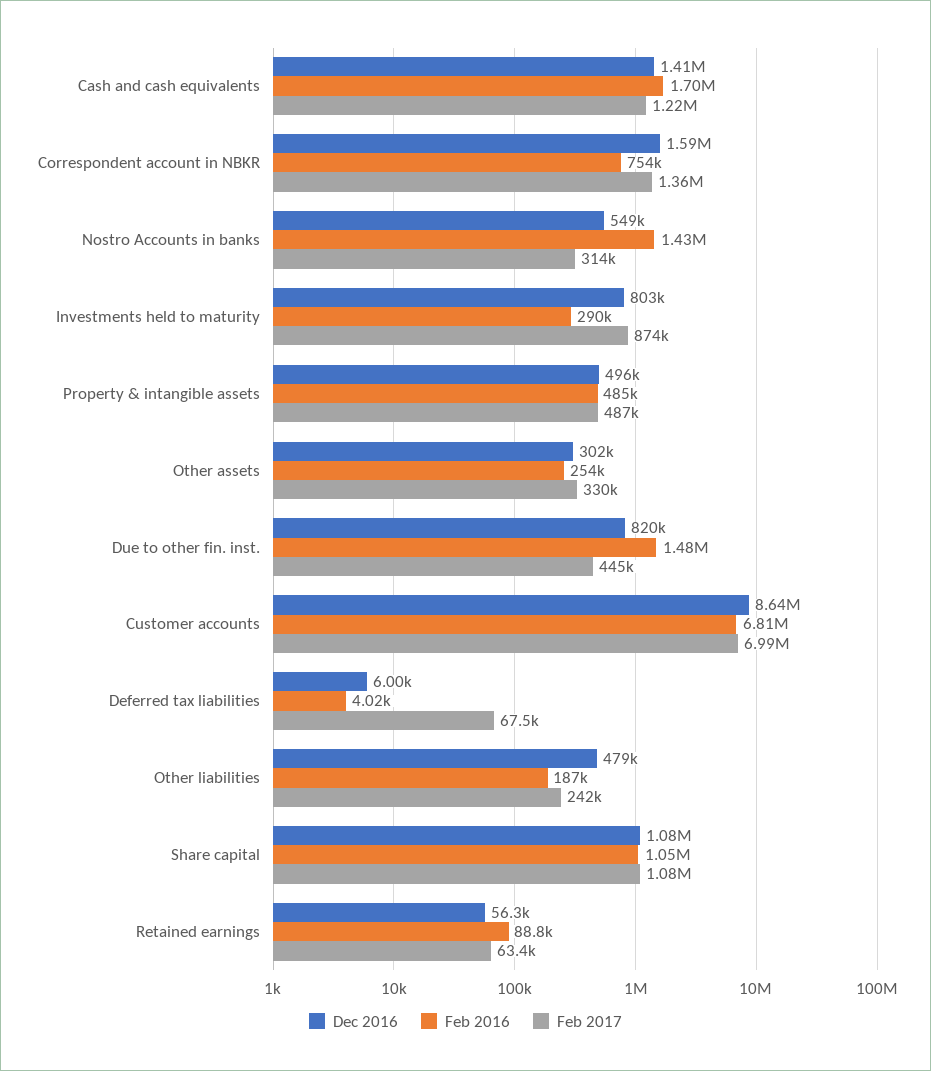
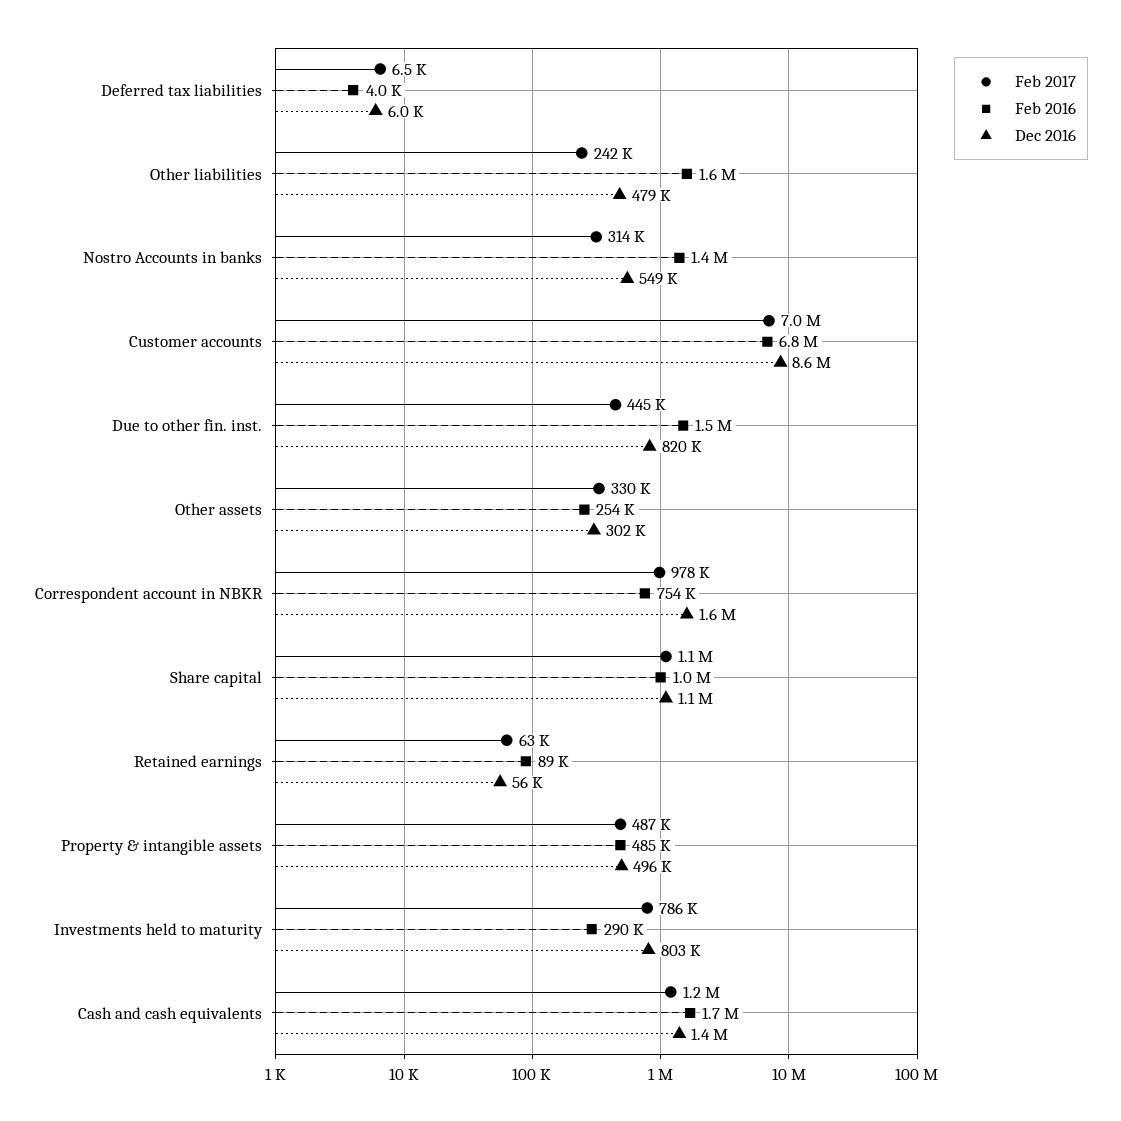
  {
    "Dec 2016": {
      "Cash and cash equivalents": 1410000,
      "Correspondent account in NBKR": 1590000,
      "Nostro Accounts in banks": 549000,
      "Investments held to maturity": 803000,
      "Property & intangible assets": 496000,
      "Other assets": 302000,
      "Due to other fin. inst.": 820000,
      "Customer accounts": 8640000,
      "Deferred tax liabilities": 6000,
      "Other liabilities": 479000,
      "Share capital": 1080000,
      "Retained earnings": 56300
    },
    "Feb 2016": {
      "Cash and cash equivalents": 1700000,
      "Correspondent account in NBKR": 754000,
      "Nostro Accounts in banks": 1430000,
      "Investments held to maturity": 290000,
      "Property & intangible assets": 485000,
      "Other assets": 254000,
      "Due to other fin. inst.": 1480000,
      "Customer accounts": 6810000,
      "Deferred tax liabilities": 4020,
-     "Other liabilities": 187000,
+     "Other liabilities": 1600000,
      "Share capital": 1050000,
      "Retained earnings": 88800
    },
    "Feb 2017": {
      "Cash and cash equivalents": 1220000,
-     "Correspondent account in NBKR": 1360000,
+     "Correspondent account in NBKR": 978000,
      "Nostro Accounts in banks": 314000,
-     "Investments held to maturity": 874000,
+     "Investments held to maturity": 786000,
      "Property & intangible assets": 487000,
      "Other assets": 330000,
      "Due to other fin. inst.": 445000,
      "Customer accounts": 6990000,
-     "Deferred tax liabilities": 67500,
+     "Deferred tax liabilities": 6500,
      "Other liabilities": 242000,
      "Share capital": 1080000,
      "Retained earnings": 63400
    }
  }

